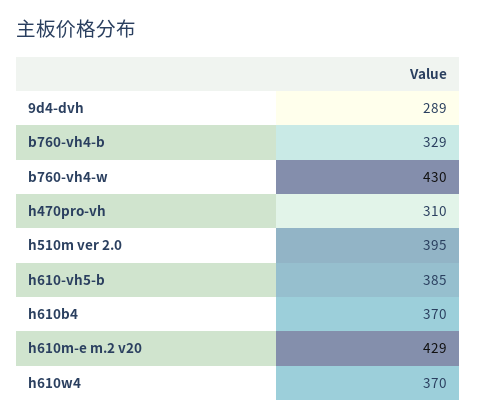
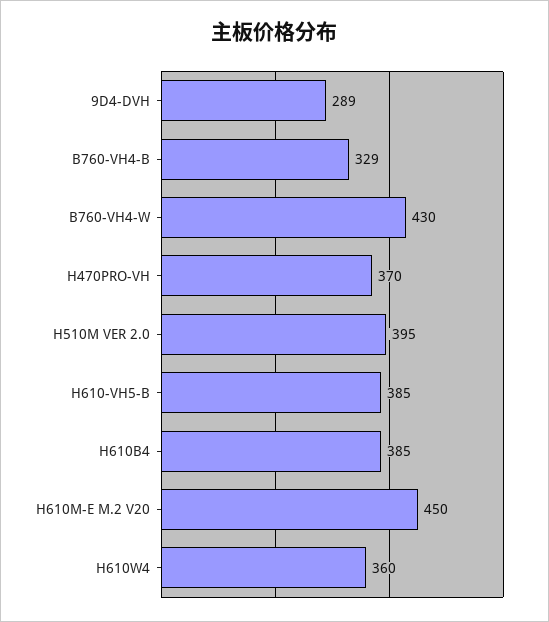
  {
    "9d4-dvh": 289,
    "b760-vh4-b": 329,
    "b760-vh4-w": 430,
-   "h470pro-vh": 310,
+   "h470pro-vh": 370,
    "h510m ver 2.0": 395,
    "h610-vh5-b": 385,
-   "h610b4": 370,
+   "h610b4": 385,
-   "h610m-e m.2 v20": 429,
+   "h610m-e m.2 v20": 450,
-   "h610w4": 370
+   "h610w4": 360
  }

